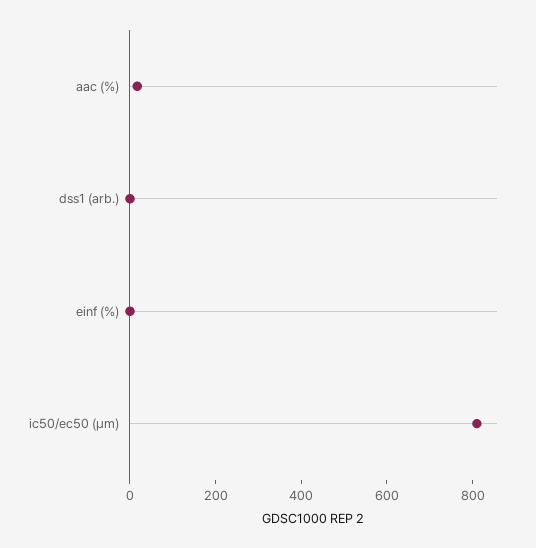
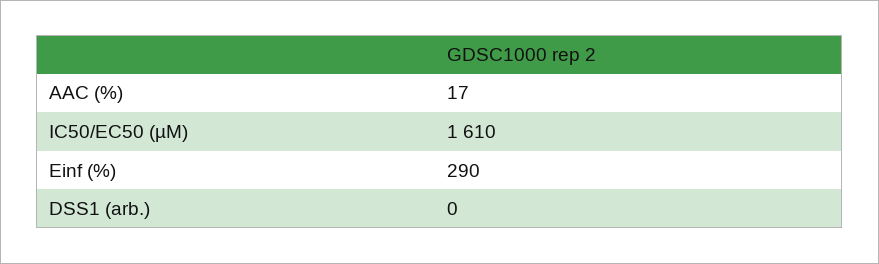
  {
    "aac (%)": 17,
    "dss1 (arb.)": 0,
-   "einf (%)": 0,
+   "einf (%)": 290,
-   "ic50/ec50 (µm)": 800
+   "ic50/ec50 (µm)": 1610
  }

